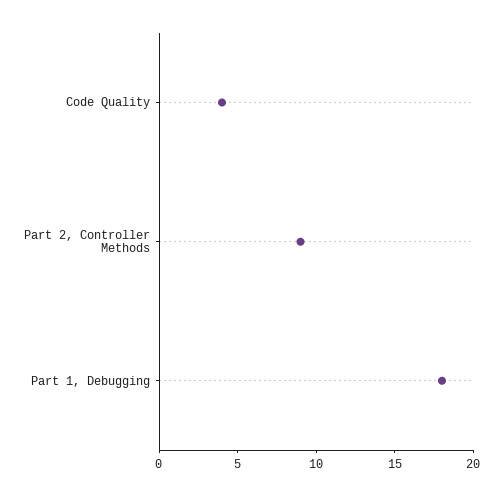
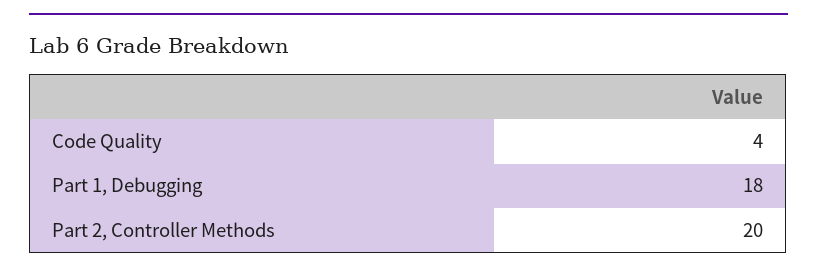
  {
    "Code Quality": 4,
-   "Part 2, Controller Methods": 9,
+   "Part 2, Controller Methods": 20,
    "Part 1, Debugging": 18
  }

